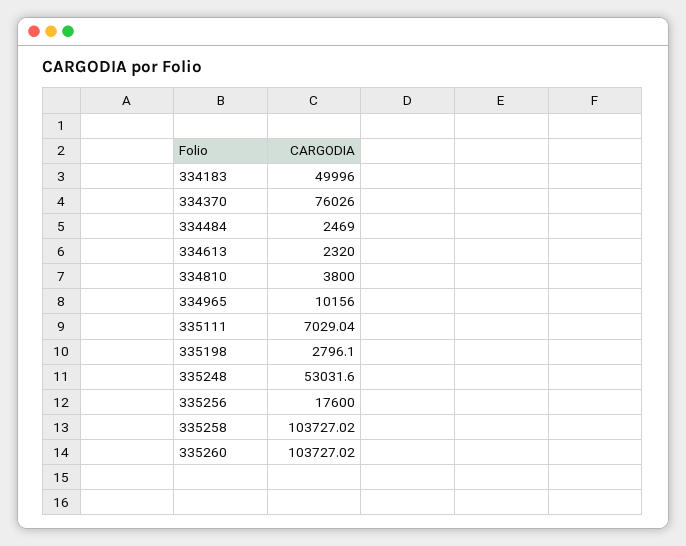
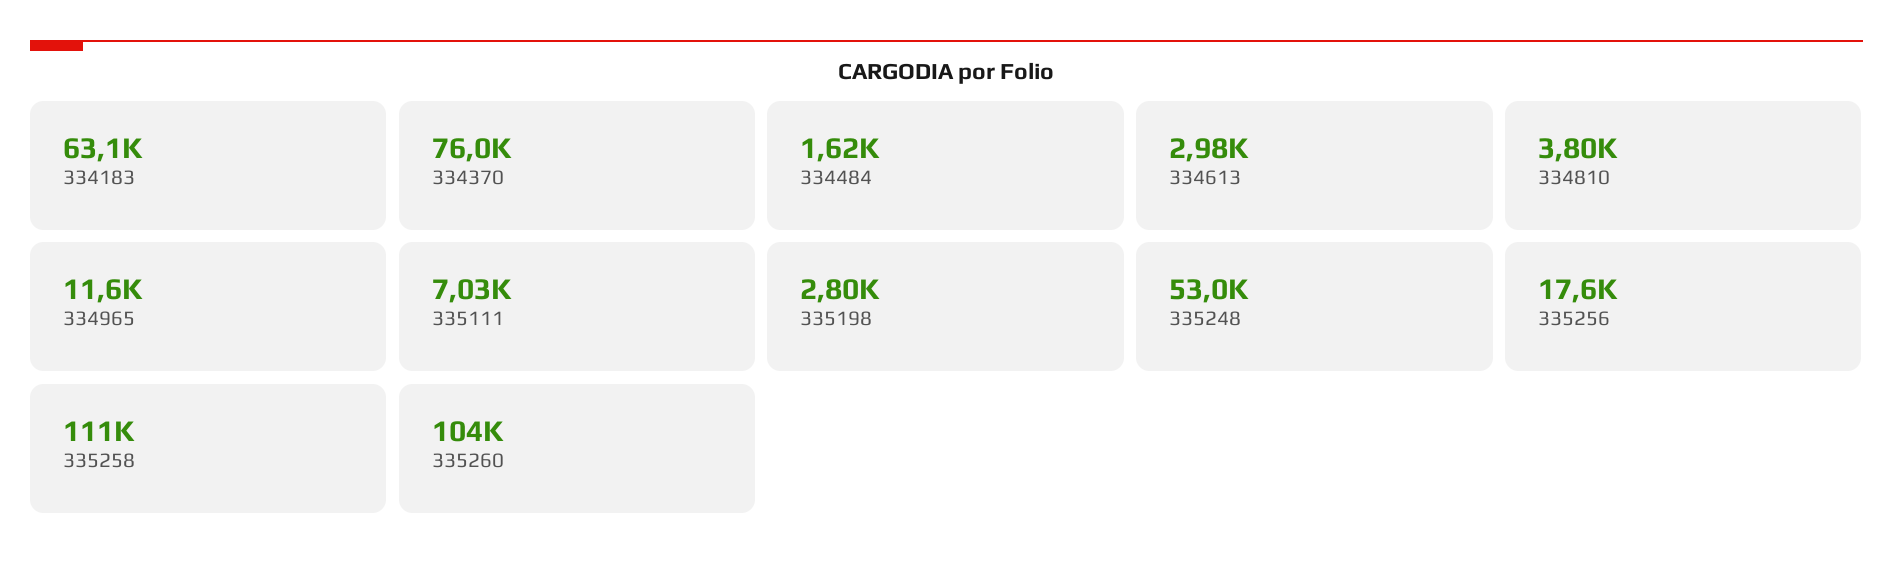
  {
-   "334183": 49996,
+   "334183": 63100,
    "334370": 76026,
-   "334484": 2469,
+   "334484": 1620,
-   "334613": 2320,
+   "334613": 2980,
    "334810": 3800,
-   "334965": 10156,
+   "334965": 11600,
    "335111": 7029.04,
    "335198": 2796.1,
    "335248": 53031.6,
    "335256": 17600,
-   "335258": 103727.02,
+   "335258": 111000,
    "335260": 103727.02
  }

